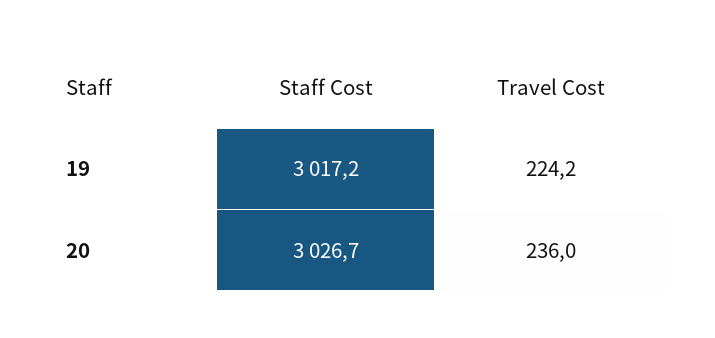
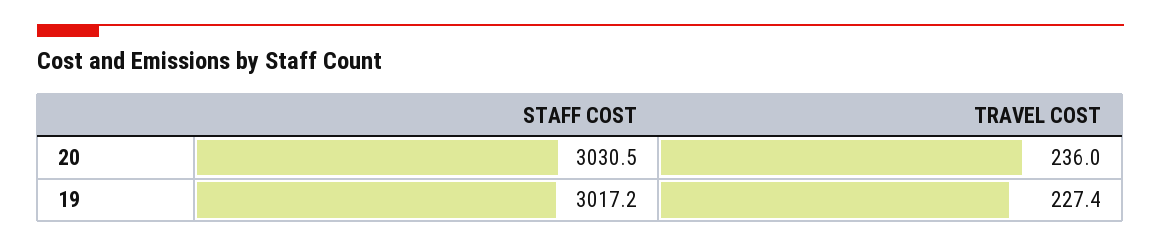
  {
    "Staff Cost": {
      "19": 3017.2,
-     "20": 3026.7
+     "20": 3030.5
    },
    "Travel Cost": {
-     "19": 224.2,
+     "19": 227.4,
      "20": 236
    }
  }

